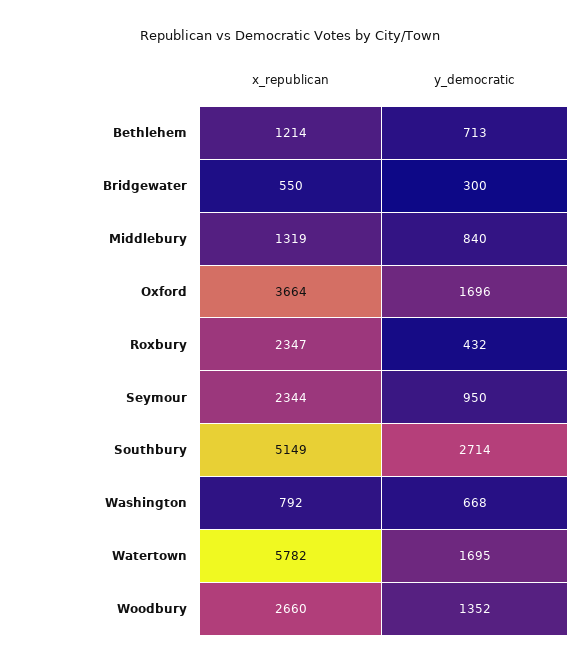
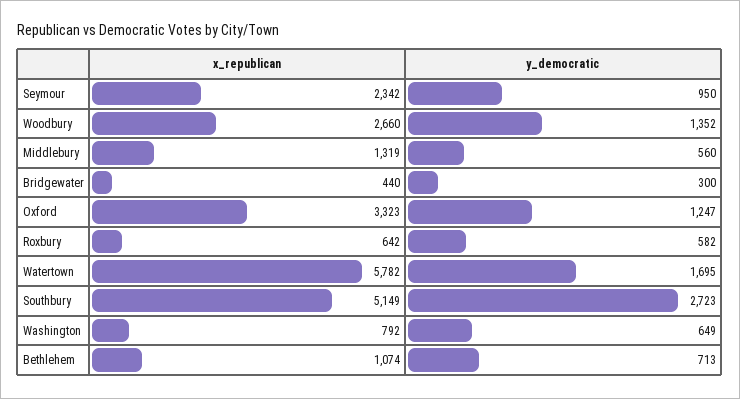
  {
    "x_republican": {
-     "Bethlehem": 1214,
+     "Bethlehem": 1074,
-     "Bridgewater": 550,
+     "Bridgewater": 440,
      "Middlebury": 1319,
-     "Oxford": 3664,
+     "Oxford": 3323,
-     "Roxbury": 2347,
+     "Roxbury": 642,
-     "Seymour": 2344,
+     "Seymour": 2342,
      "Southbury": 5149,
      "Washington": 792,
      "Watertown": 5782,
      "Woodbury": 2660
    },
    "y_democratic": {
      "Bethlehem": 713,
      "Bridgewater": 300,
-     "Middlebury": 840,
+     "Middlebury": 560,
-     "Oxford": 1696,
+     "Oxford": 1247,
-     "Roxbury": 432,
+     "Roxbury": 582,
      "Seymour": 950,
-     "Southbury": 2714,
+     "Southbury": 2723,
-     "Washington": 668,
+     "Washington": 649,
      "Watertown": 1695,
      "Woodbury": 1352
    }
  }

